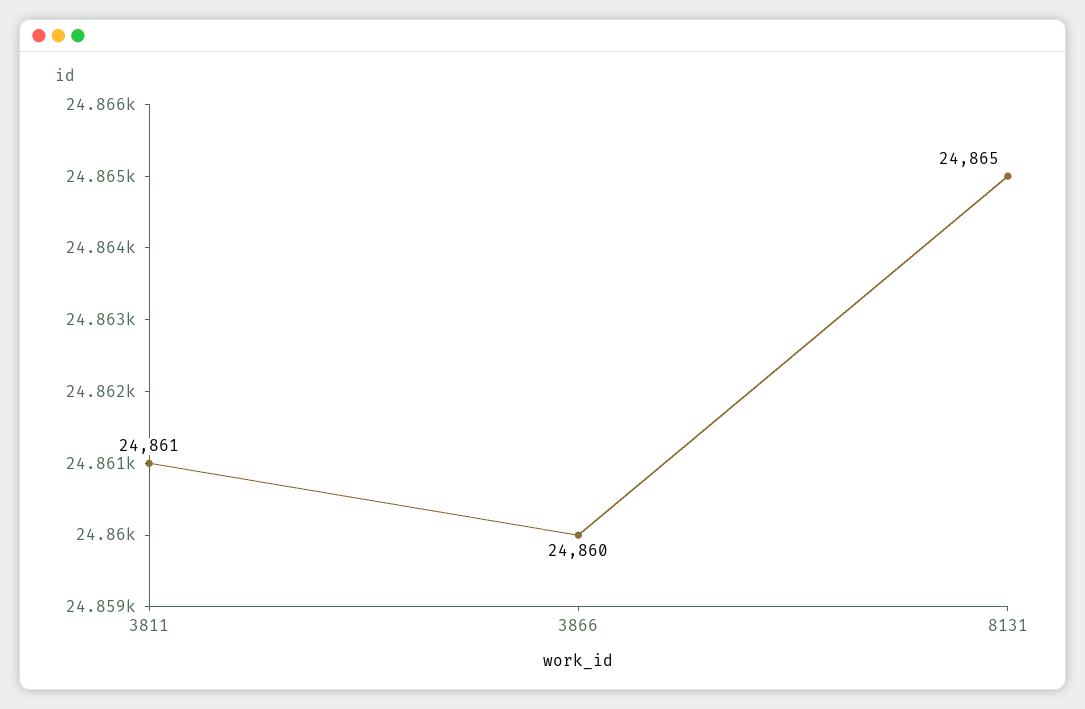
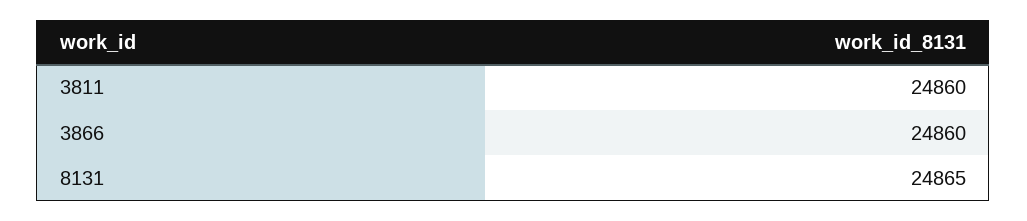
  {
-   "3811": 24861,
+   "3811": 24860,
    "3866": 24860,
    "8131": 24865
  }

